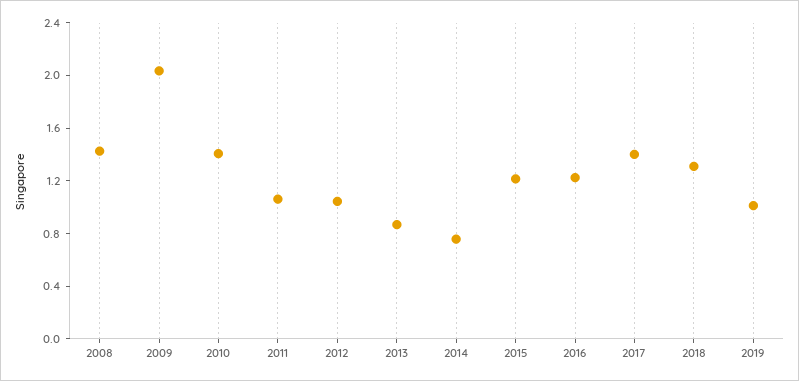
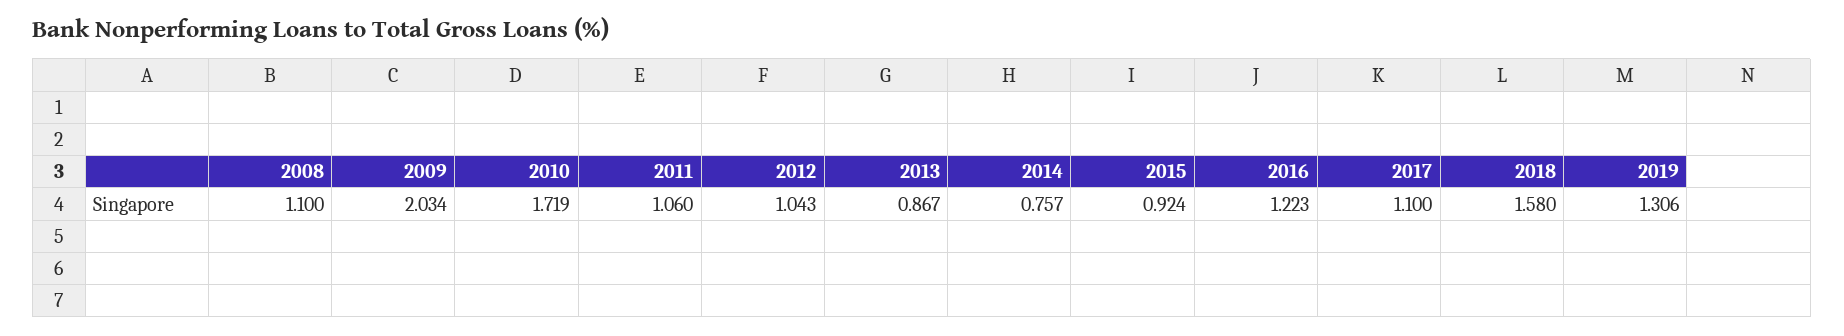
  {
-   "2008": 1.4,
+   "2008": 1.1,
    "2009": 2.034,
-   "2010": 1.4,
+   "2010": 1.719,
    "2011": 1.06,
    "2012": 1.043,
    "2013": 0.867,
    "2014": 0.757,
-   "2015": 1.2,
+   "2015": 0.924,
    "2016": 1.223,
-   "2017": 1.4,
+   "2017": 1.1,
-   "2018": 1.3,
+   "2018": 1.58,
-   "2019": 1
+   "2019": 1.306
  }

